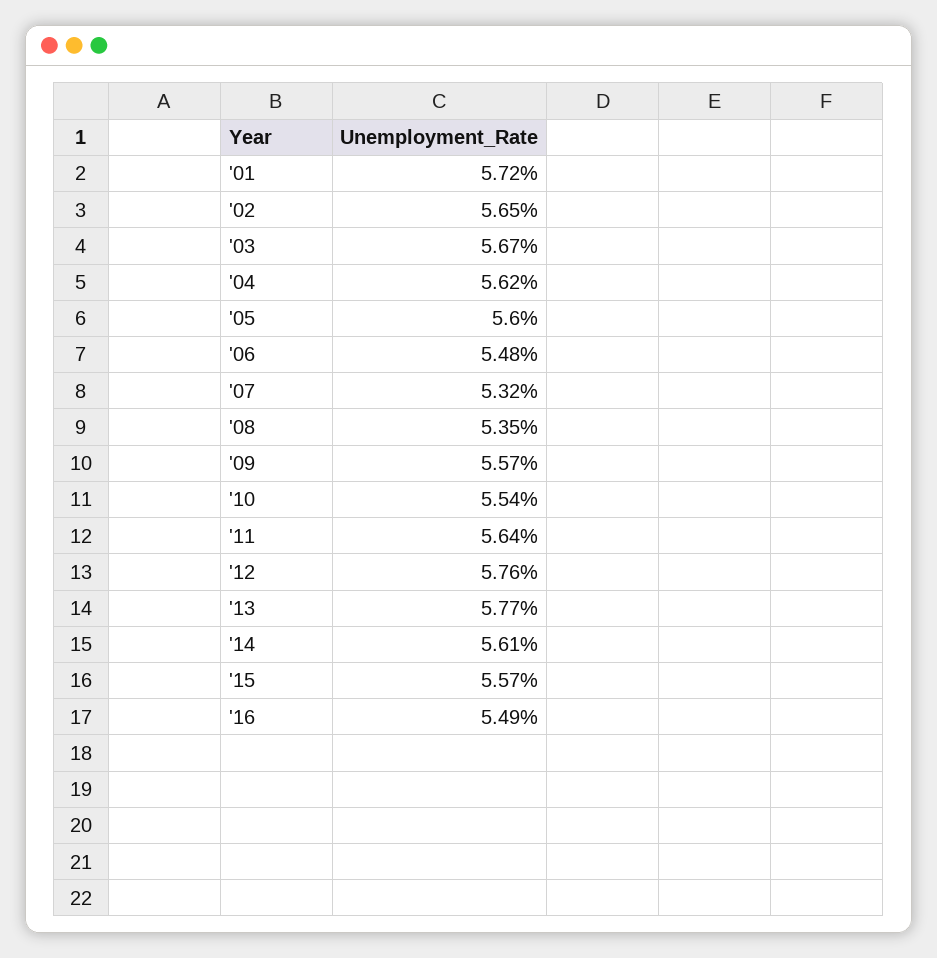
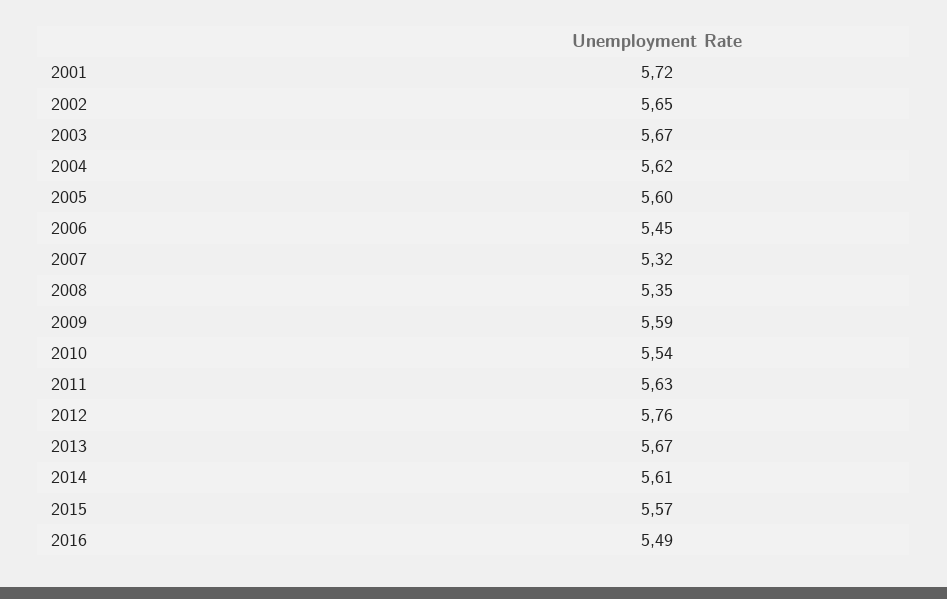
  {
    "'01": 5.72,
    "'02": 5.65,
    "'03": 5.67,
    "'04": 5.62,
    "'05": 5.6,
-   "'06": 5.48,
+   "'06": 5.45,
    "'07": 5.32,
    "'08": 5.35,
-   "'09": 5.57,
+   "'09": 5.59,
    "'10": 5.54,
-   "'11": 5.64,
+   "'11": 5.63,
    "'12": 5.76,
-   "'13": 5.77,
+   "'13": 5.67,
    "'14": 5.61,
    "'15": 5.57,
    "'16": 5.49
  }

